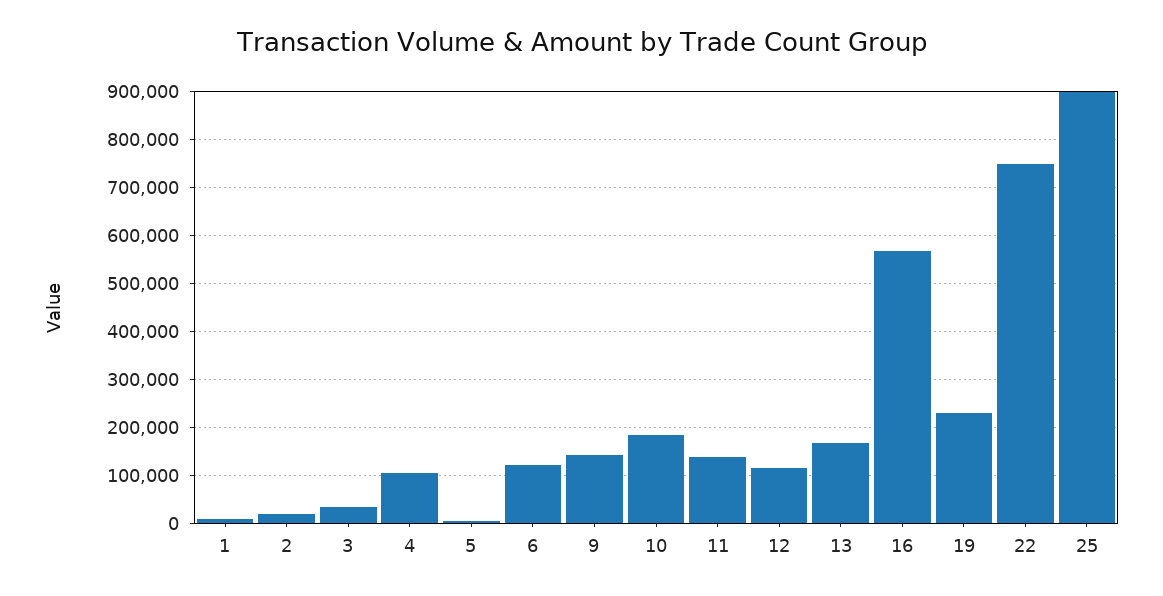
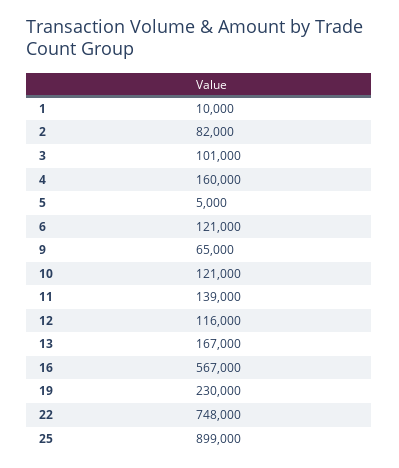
  {
    "1": 10000,
-   "2": 20000,
+   "2": 82000,
-   "3": 40000,
+   "3": 101000,
-   "4": 100000,
+   "4": 160000,
    "5": 5000,
    "6": 121000,
-   "9": 140000,
+   "9": 65000,
-   "10": 180000,
+   "10": 121000,
    "11": 139000,
    "12": 116000,
    "13": 167000,
    "16": 567000,
    "19": 230000,
    "22": 748000,
    "25": 899000
  }

